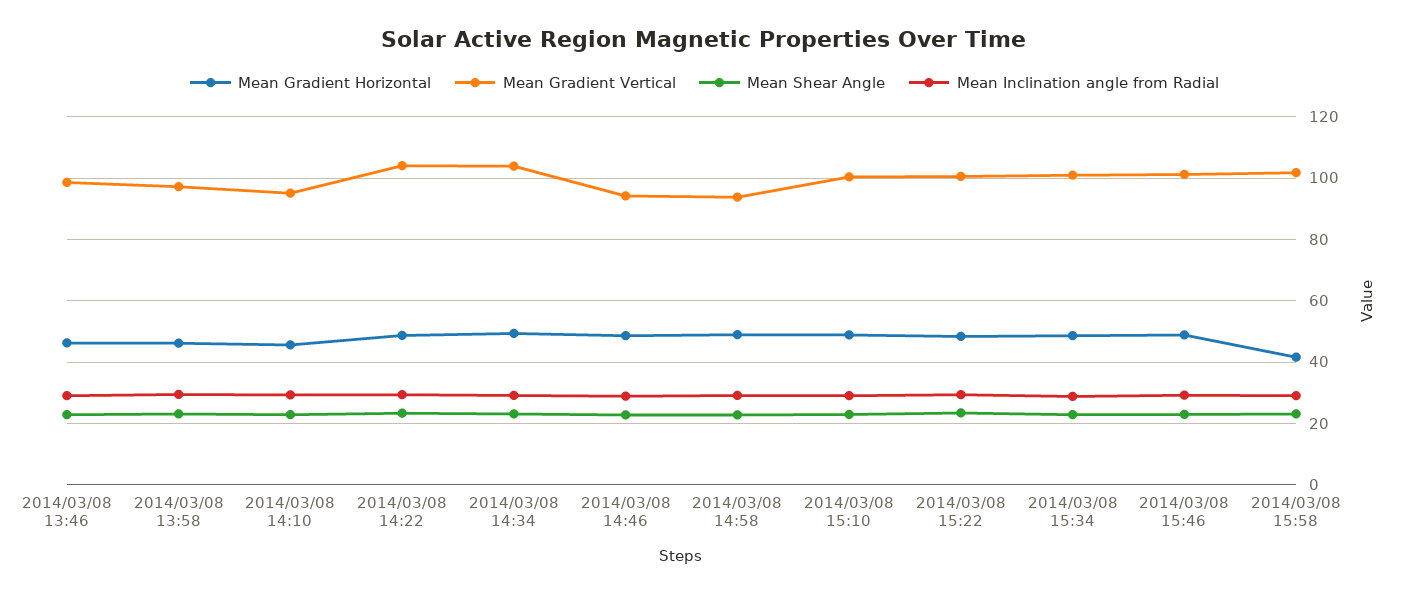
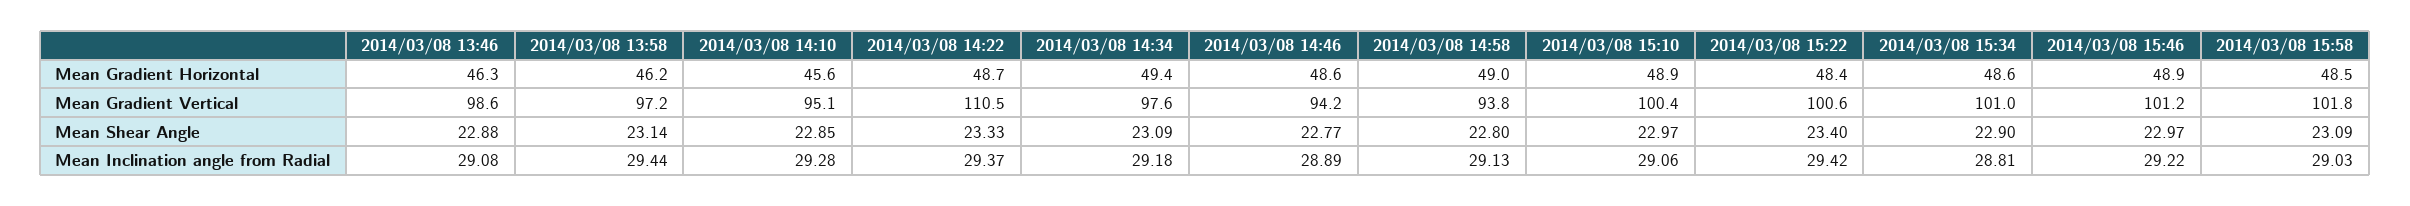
  {
    "Mean Gradient Horizontal": {
      "2014/03/08 13:46": 46.3,
      "2014/03/08 13:58": 46.2,
      "2014/03/08 14:10": 45.6,
      "2014/03/08 14:22": 48.7,
      "2014/03/08 14:34": 49.4,
      "2014/03/08 14:46": 48.6,
      "2014/03/08 14:58": 49,
      "2014/03/08 15:10": 48.9,
      "2014/03/08 15:22": 48.4,
      "2014/03/08 15:34": 48.6,
      "2014/03/08 15:46": 48.9,
-     "2014/03/08 15:58": 42
+     "2014/03/08 15:58": 48.5
    },
    "Mean Gradient Vertical": {
      "2014/03/08 13:46": 98.6,
      "2014/03/08 13:58": 97.2,
      "2014/03/08 14:10": 95.1,
-     "2014/03/08 14:22": 104,
+     "2014/03/08 14:22": 110.5,
-     "2014/03/08 14:34": 104,
+     "2014/03/08 14:34": 97.6,
      "2014/03/08 14:46": 94.2,
      "2014/03/08 14:58": 93.8,
      "2014/03/08 15:10": 100.4,
      "2014/03/08 15:22": 100.6,
      "2014/03/08 15:34": 101,
      "2014/03/08 15:46": 101.2,
      "2014/03/08 15:58": 101.8
    },
    "Mean Shear Angle": {
      "2014/03/08 13:46": 22.88,
      "2014/03/08 13:58": 23.14,
      "2014/03/08 14:10": 22.85,
      "2014/03/08 14:22": 23.33,
      "2014/03/08 14:34": 23.09,
      "2014/03/08 14:46": 22.77,
      "2014/03/08 14:58": 22.8,
      "2014/03/08 15:10": 22.97,
      "2014/03/08 15:22": 23.4,
      "2014/03/08 15:34": 22.9,
      "2014/03/08 15:46": 22.97,
      "2014/03/08 15:58": 23.09
    },
    "Mean Inclination angle from Radial": {
      "2014/03/08 13:46": 29.08,
      "2014/03/08 13:58": 29.44,
      "2014/03/08 14:10": 29.28,
      "2014/03/08 14:22": 29.37,
      "2014/03/08 14:34": 29.18,
      "2014/03/08 14:46": 28.89,
      "2014/03/08 14:58": 29.13,
      "2014/03/08 15:10": 29.06,
      "2014/03/08 15:22": 29.42,
      "2014/03/08 15:34": 28.81,
      "2014/03/08 15:46": 29.22,
      "2014/03/08 15:58": 29.03
    }
  }

